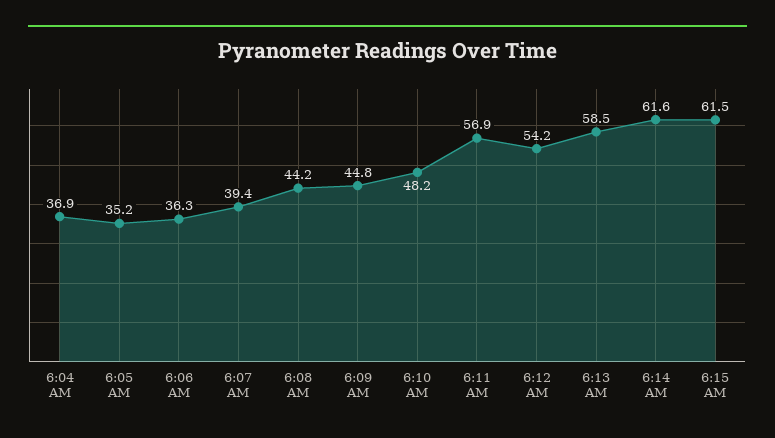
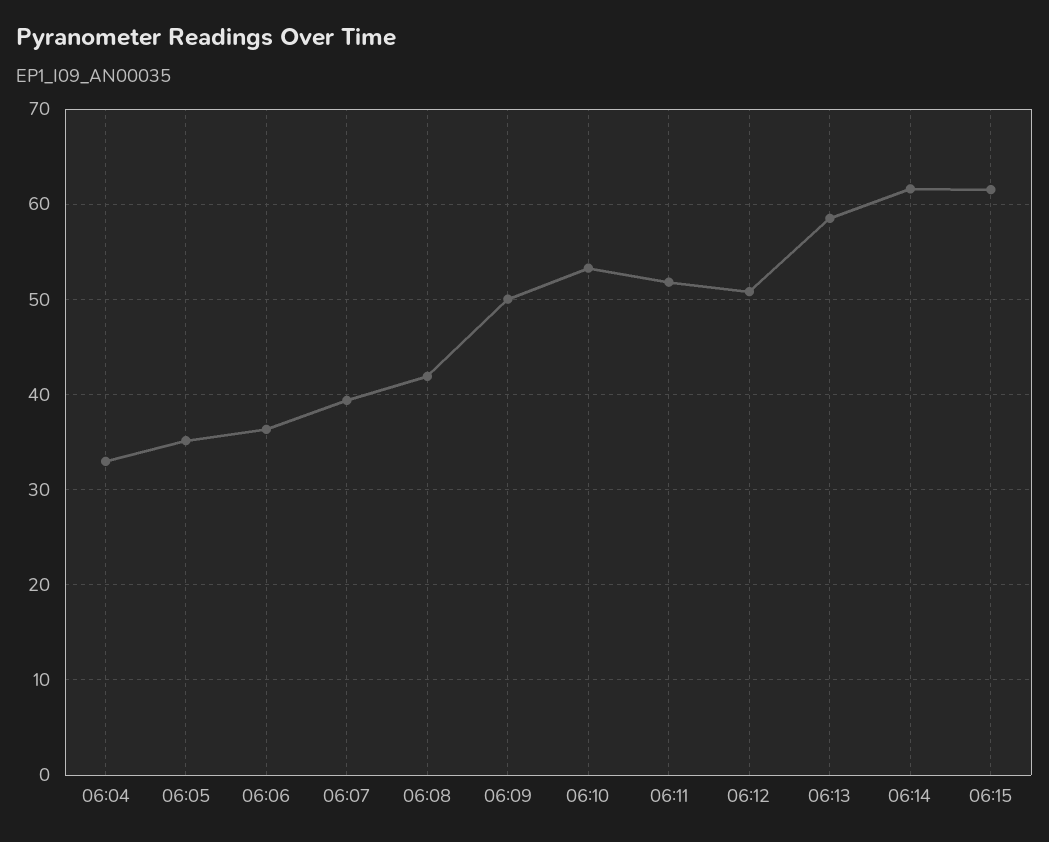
  {
-   "6:04 AM": 36.9,
+   "6:04 AM": 33,
    "6:05 AM": 35.2,
    "6:06 AM": 36.3,
    "6:07 AM": 39.4,
-   "6:08 AM": 44.2,
+   "6:08 AM": 42,
-   "6:09 AM": 44.8,
+   "6:09 AM": 50,
-   "6:10 AM": 48.2,
+   "6:10 AM": 53,
-   "6:11 AM": 56.9,
+   "6:11 AM": 52,
-   "6:12 AM": 54.2,
+   "6:12 AM": 51,
    "6:13 AM": 58.5,
    "6:14 AM": 61.6,
    "6:15 AM": 61.5
  }

